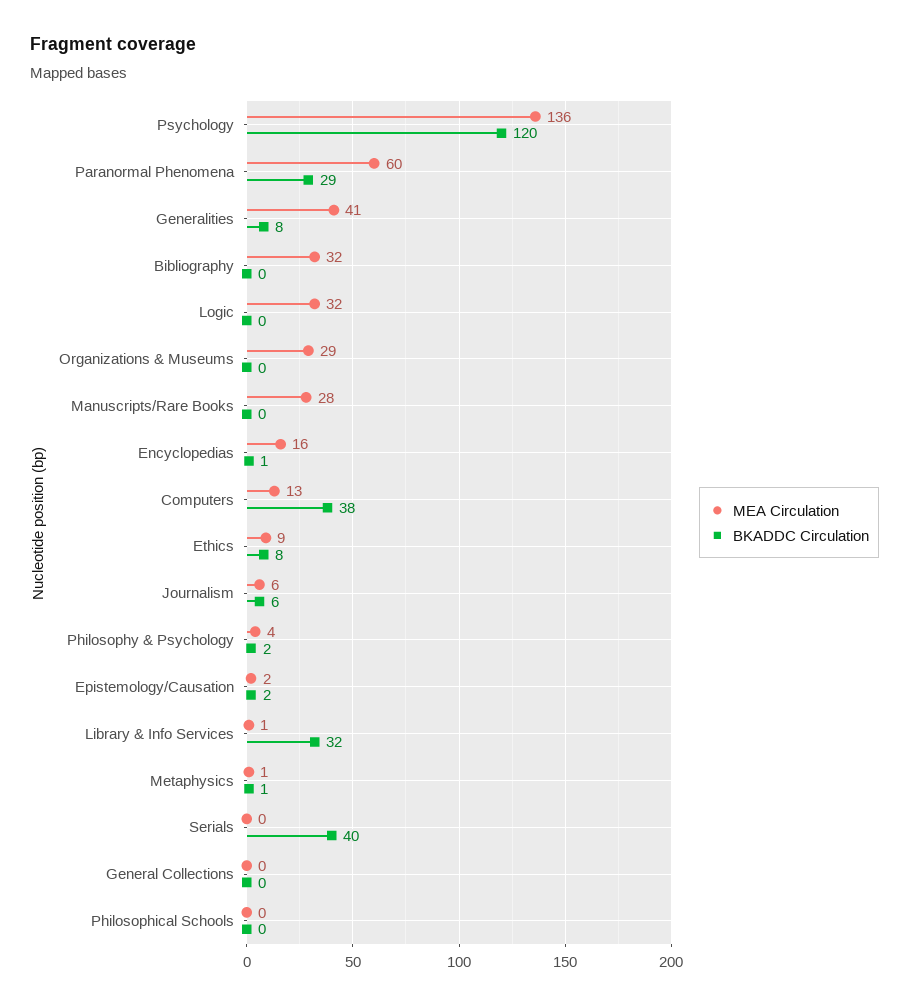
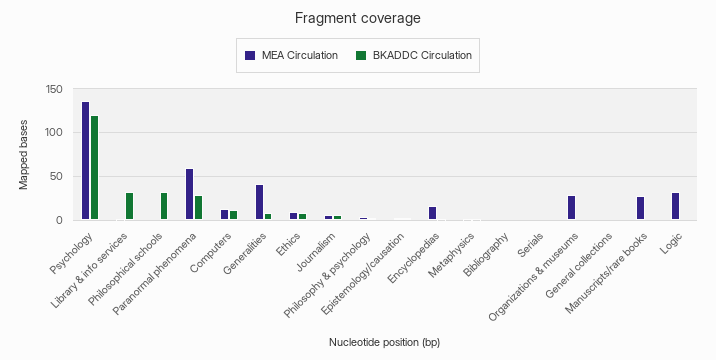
  {
    "MEA Circulation": {
      "Psychology": 136,
      "Paranormal Phenomena": 60,
      "Generalities": 41,
-     "Bibliography": 32,
+     "Bibliography": 0,
      "Logic": 32,
      "Organizations & Museums": 29,
      "Manuscripts/Rare Books": 28,
      "Encyclopedias": 16,
      "Computers": 13,
      "Ethics": 9,
      "Journalism": 6,
      "Philosophy & Psychology": 4,
      "Epistemology/Causation": 2,
      "Library & Info Services": 1,
      "Metaphysics": 1,
      "Serials": 0,
      "General Collections": 0,
      "Philosophical Schools": 0
    },
    "BKADDC Circulation": {
      "Psychology": 120,
      "Paranormal Phenomena": 29,
      "Generalities": 8,
      "Bibliography": 0,
      "Logic": 0,
      "Organizations & Museums": 0,
      "Manuscripts/Rare Books": 0,
      "Encyclopedias": 1,
-     "Computers": 38,
+     "Computers": 10,
      "Ethics": 8,
      "Journalism": 6,
      "Philosophy & Psychology": 2,
      "Epistemology/Causation": 2,
      "Library & Info Services": 32,
      "Metaphysics": 1,
-     "Serials": 40,
+     "Serials": 0,
      "General Collections": 0,
-     "Philosophical Schools": 0
+     "Philosophical Schools": 30
    }
  }

